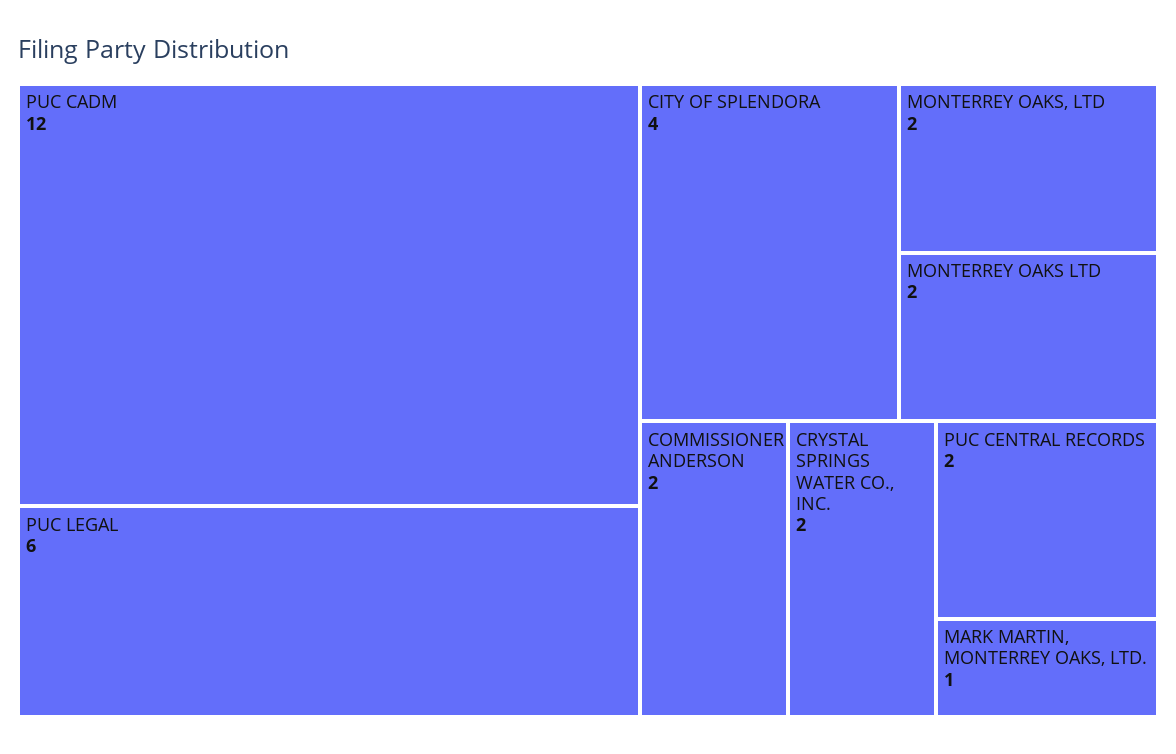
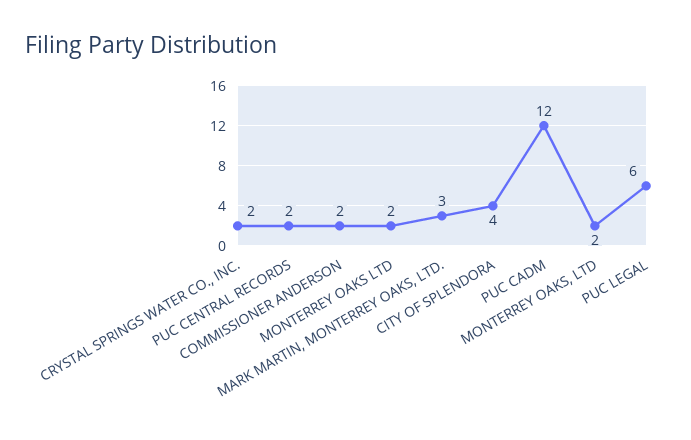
  {
    "PUC CADM": 12,
    "PUC LEGAL": 6,
    "CITY OF SPLENDORA": 4,
    "MONTERREY OAKS, LTD": 2,
    "MONTERREY OAKS LTD": 2,
    "COMMISSIONER ANDERSON": 2,
    "CRYSTAL SPRINGS WATER CO., INC.": 2,
    "PUC CENTRAL RECORDS": 2,
-   "MARK MARTIN, MONTERREY OAKS, LTD.": 1
+   "MARK MARTIN, MONTERREY OAKS, LTD.": 3
  }

